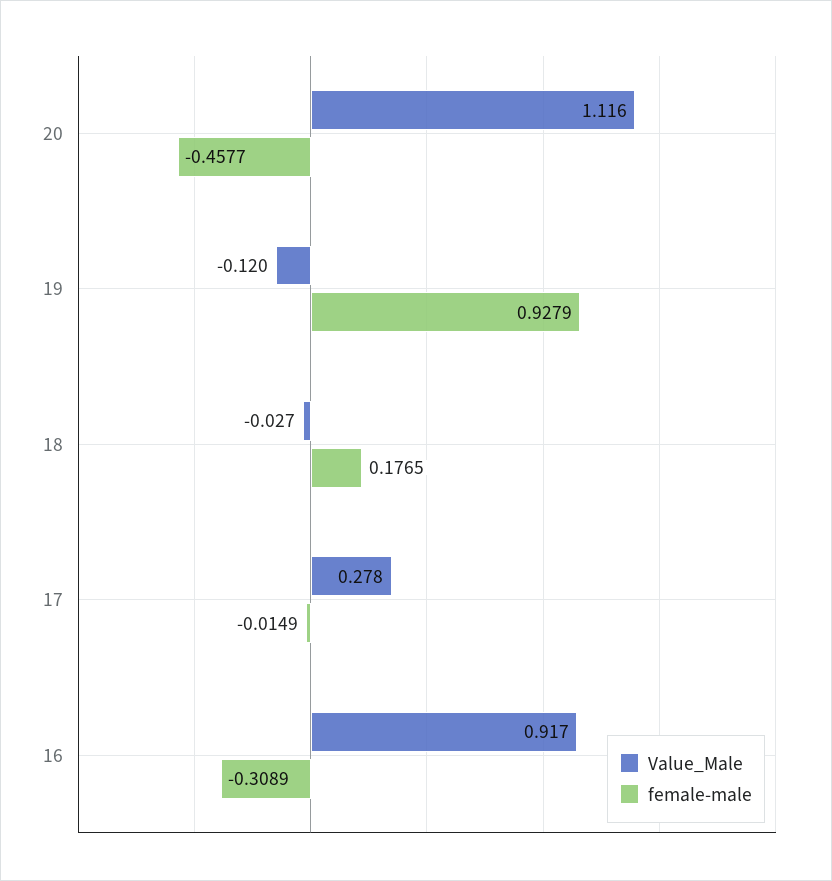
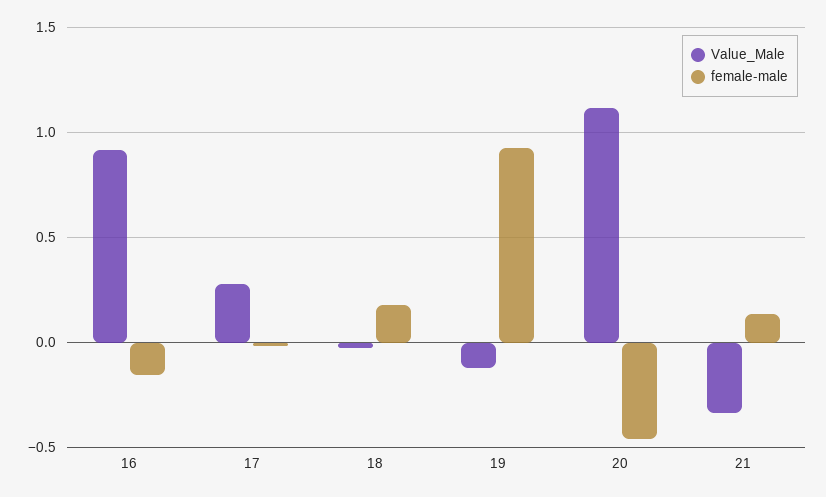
  {
    "Value_Male": {
      "20": 1.116,
      "19": -0.12,
      "18": -0.027,
      "17": 0.278,
-     "16": 0.917
+     "16": 0.917,
+     "21": -0.35
    },
    "female-male": {
      "20": -0.4577,
      "19": 0.9279,
      "18": 0.1765,
      "17": -0.0149,
-     "16": -0.3089
+     "16": -0.15,
+     "21": 0.15
    }
  }

